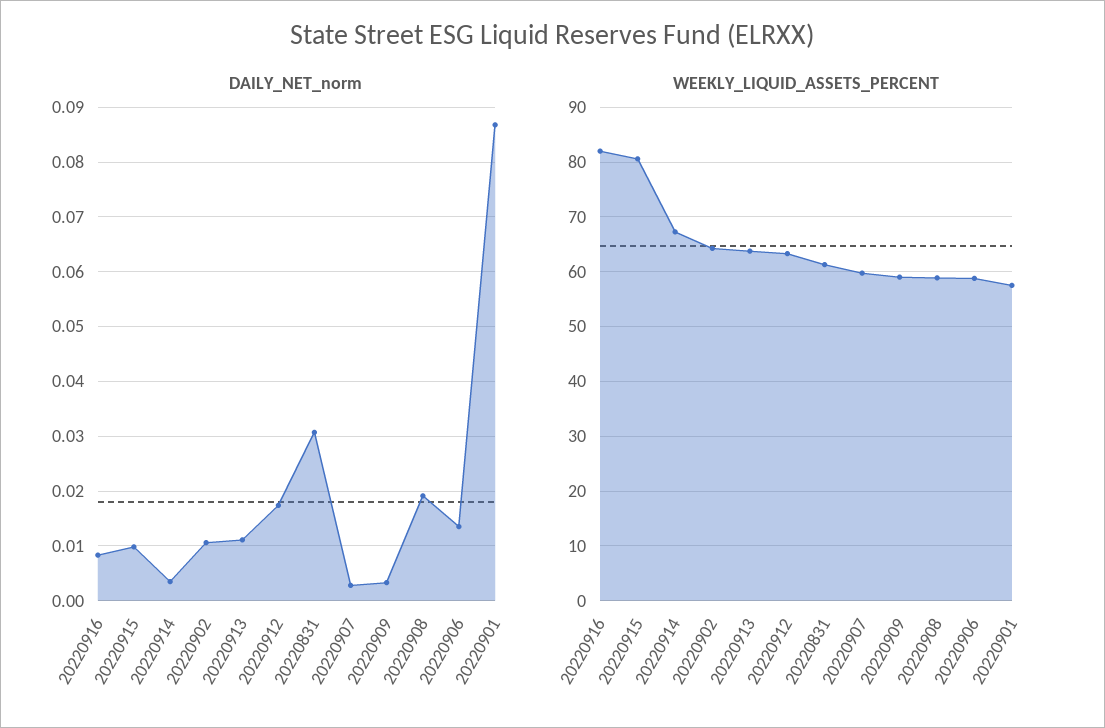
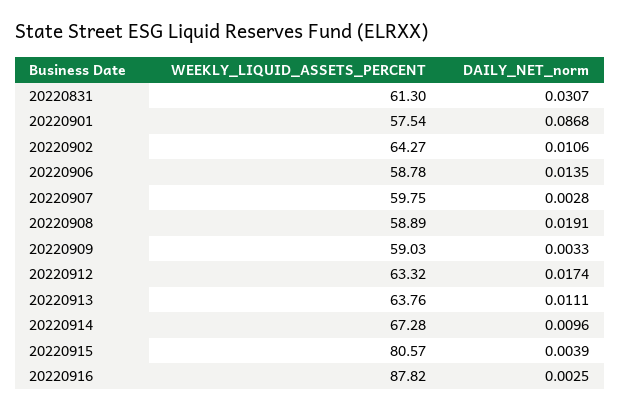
  {
    "DAILY_NET_norm": {
-     "20220916": 0.008,
+     "20220916": 0.0025,
-     "20220915": 0.01,
+     "20220915": 0.0039,
-     "20220914": 0.004,
+     "20220914": 0.0096,
      "20220902": 0.0106,
      "20220913": 0.0111,
      "20220912": 0.0174,
      "20220831": 0.0307,
      "20220907": 0.0028,
      "20220909": 0.0033,
      "20220908": 0.0191,
      "20220906": 0.0135,
      "20220901": 0.0868
    },
    "WEEKLY_LIQUID_ASSETS_PERCENT": {
-     "20220916": 82,
+     "20220916": 87.82,
      "20220915": 80.57,
      "20220914": 67.28,
      "20220902": 64.27,
      "20220913": 63.76,
      "20220912": 63.32,
      "20220831": 61.3,
      "20220907": 59.75,
      "20220909": 59.03,
      "20220908": 58.89,
      "20220906": 58.78,
      "20220901": 57.54
    }
  }

